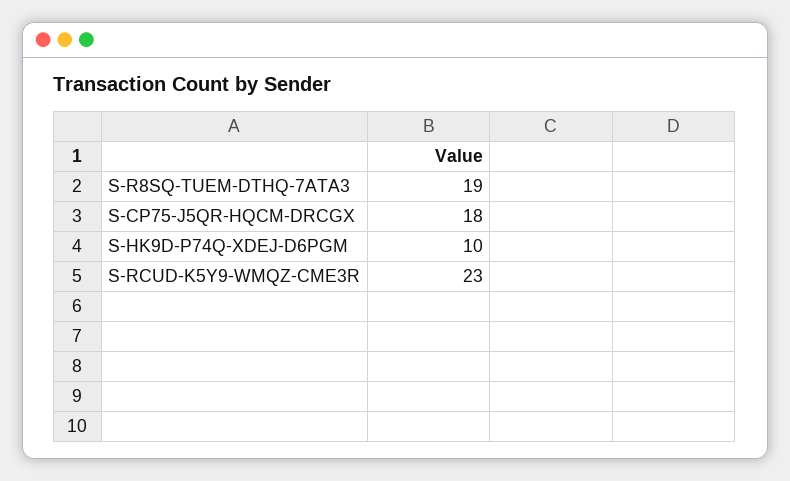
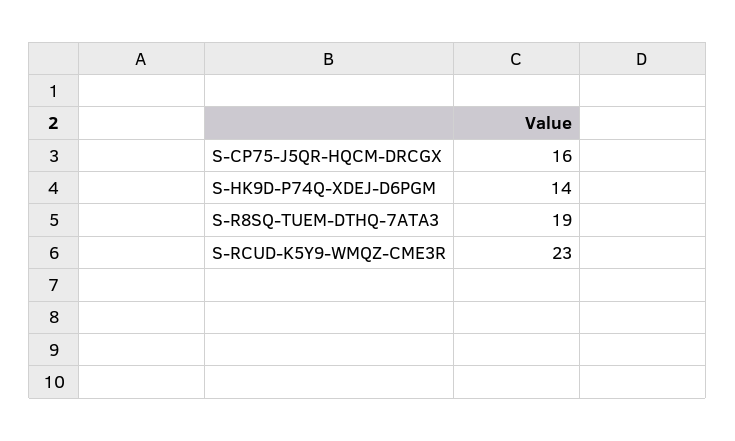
  {
    "S-R8SQ-TUEM-DTHQ-7ATA3": 19,
-   "S-CP75-J5QR-HQCM-DRCGX": 18,
+   "S-CP75-J5QR-HQCM-DRCGX": 16,
-   "S-HK9D-P74Q-XDEJ-D6PGM": 10,
+   "S-HK9D-P74Q-XDEJ-D6PGM": 14,
    "S-RCUD-K5Y9-WMQZ-CME3R": 23
  }

